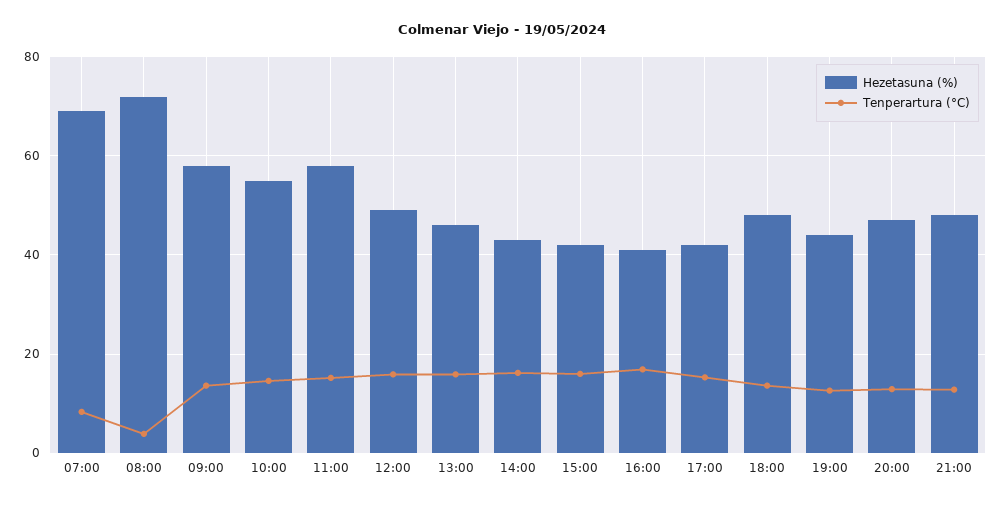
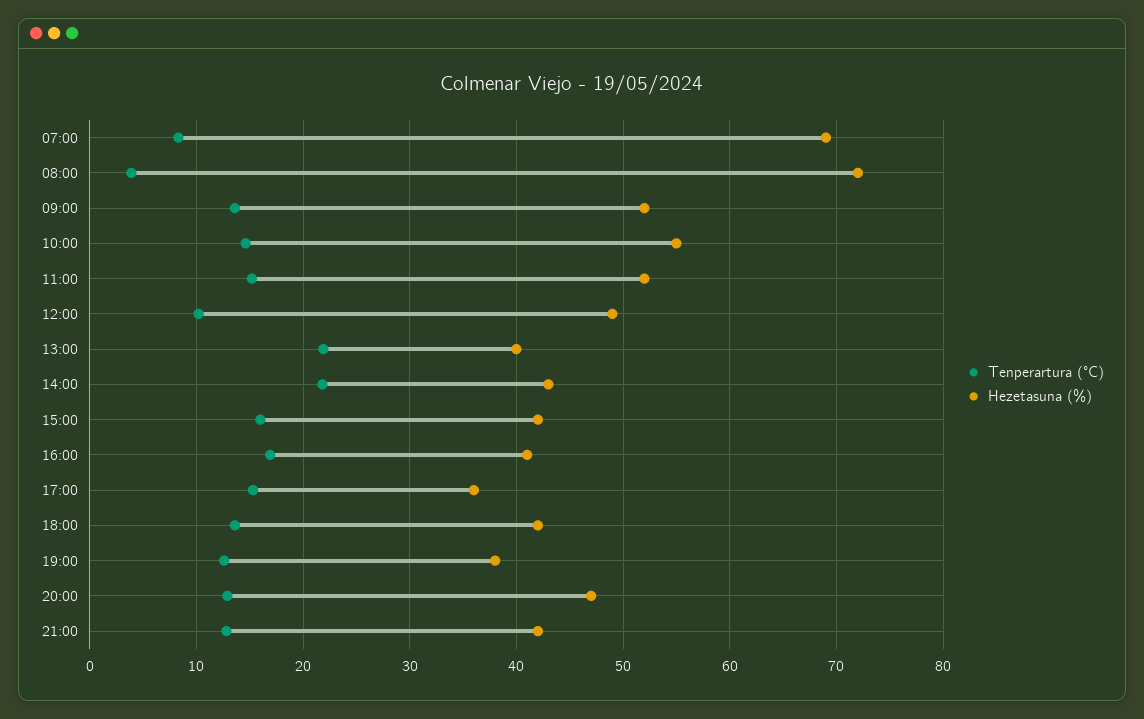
  {
    "Hezetasuna (%)": {
      "07:00": 69,
      "08:00": 72,
-     "09:00": 58,
+     "09:00": 52,
      "10:00": 55,
-     "11:00": 58,
+     "11:00": 52,
      "12:00": 49,
-     "13:00": 46,
+     "13:00": 40,
      "14:00": 43,
      "15:00": 42,
      "16:00": 41,
-     "17:00": 42,
+     "17:00": 36,
-     "18:00": 48,
+     "18:00": 42,
-     "19:00": 44,
+     "19:00": 38,
      "20:00": 47,
-     "21:00": 48
+     "21:00": 42
    },
    "Tenperartura (°C)": {
      "07:00": 8,
      "08:00": 4,
      "09:00": 14,
      "10:00": 15,
      "11:00": 15,
-     "12:00": 16,
+     "12:00": 10,
-     "13:00": 16,
+     "13:00": 22,
-     "14:00": 16,
+     "14:00": 22,
      "15:00": 16,
      "16:00": 17,
      "17:00": 15,
      "18:00": 14,
      "19:00": 13,
      "20:00": 13,
      "21:00": 13
    }
  }

